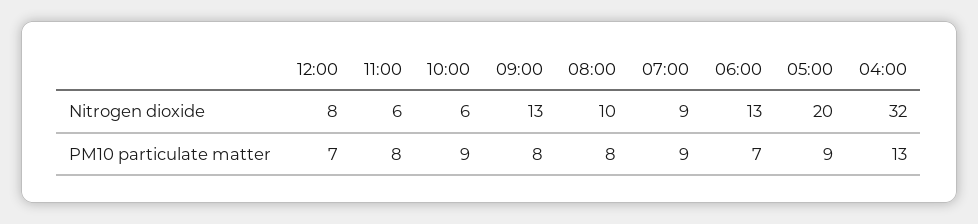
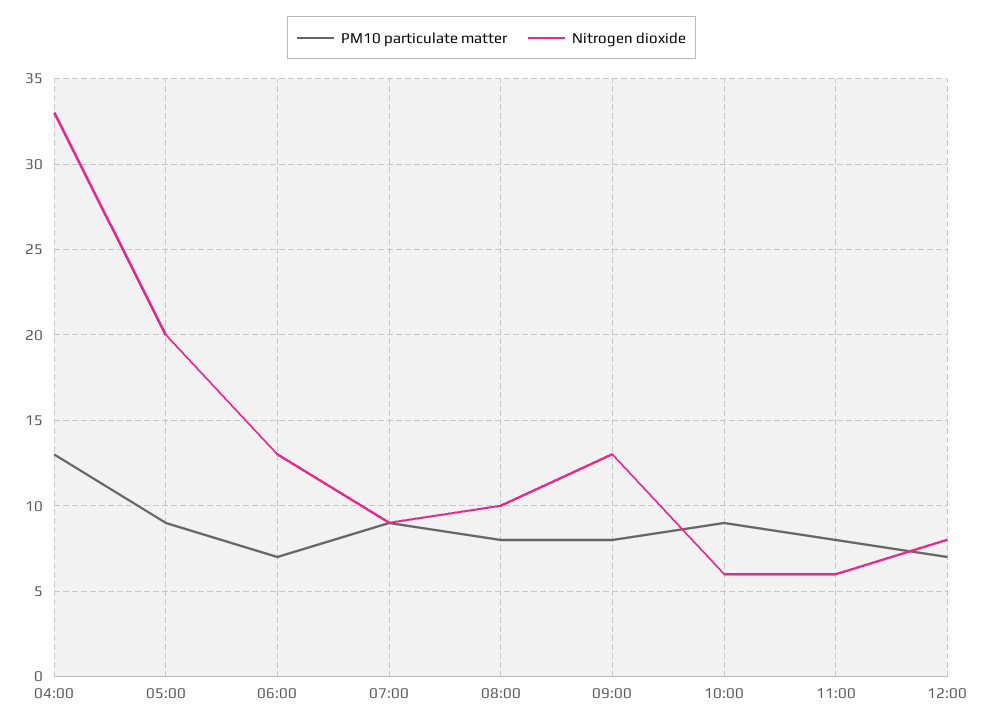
  {
    "Nitrogen dioxide": {
      "12:00": 8,
      "11:00": 6,
      "10:00": 6,
      "09:00": 13,
      "08:00": 10,
      "07:00": 9,
      "06:00": 13,
      "05:00": 20,
-     "04:00": 32
+     "04:00": 33
    },
    "PM10 particulate matter": {
      "12:00": 7,
      "11:00": 8,
      "10:00": 9,
      "09:00": 8,
      "08:00": 8,
      "07:00": 9,
      "06:00": 7,
      "05:00": 9,
      "04:00": 13
    }
  }

